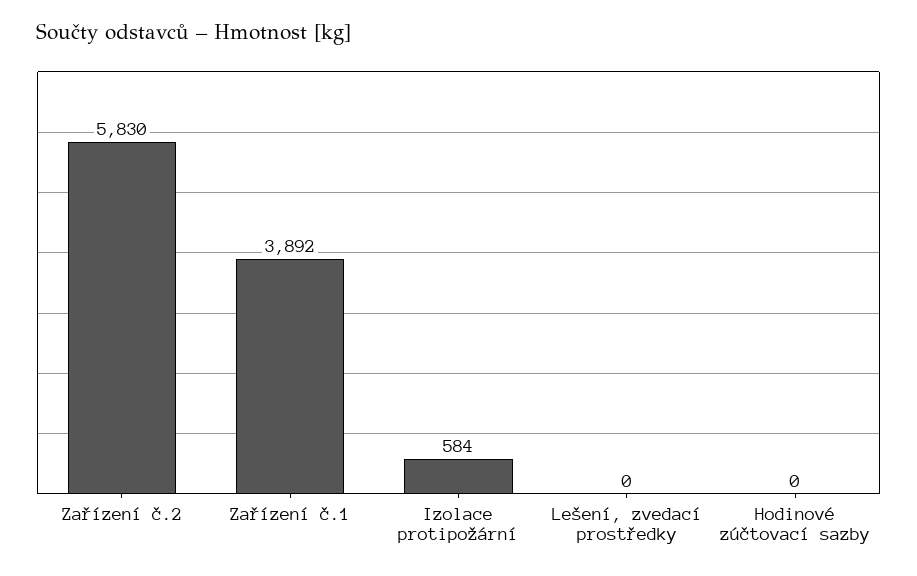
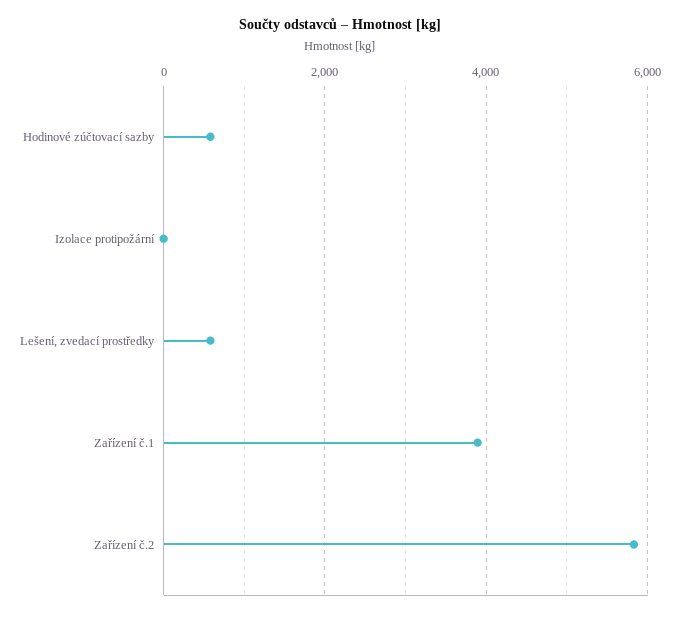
  {
    "Zařízení č.2": 5830,
    "Zařízení č.1": 3892,
-   "Izolace protipožární": 584,
+   "Izolace protipožární": 0,
-   "Lešení, zvedací prostředky": 0,
+   "Lešení, zvedací prostředky": 600,
-   "Hodinové zúčtovací sazby": 0
+   "Hodinové zúčtovací sazby": 600
  }

